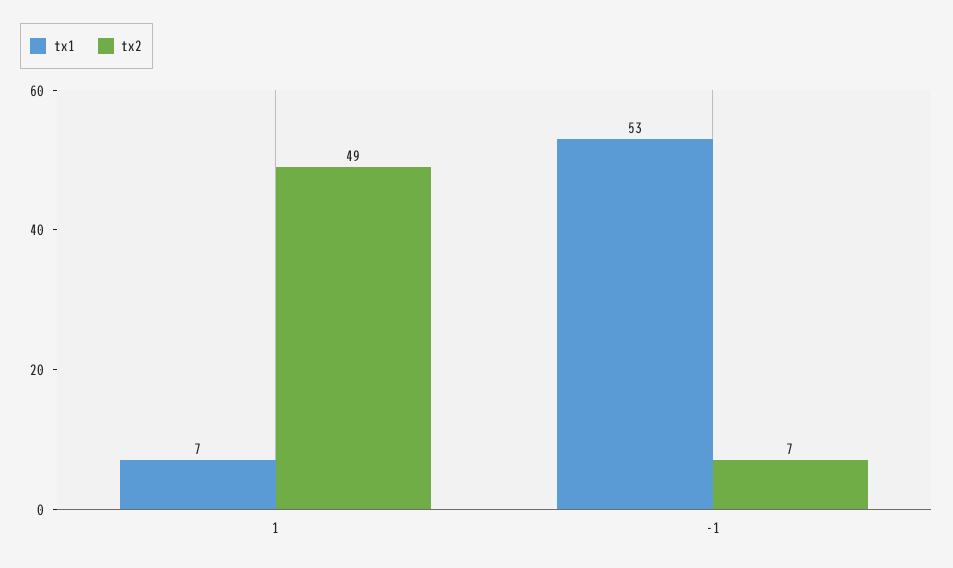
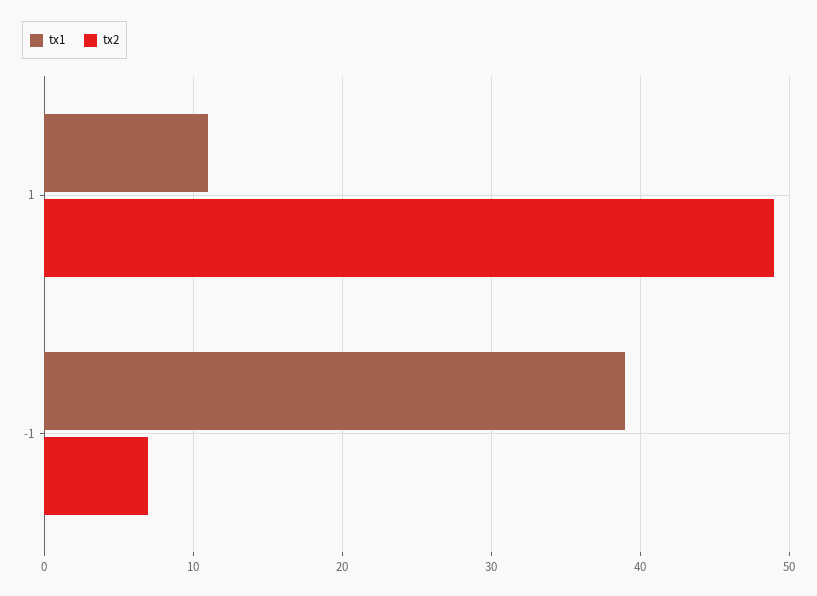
  {
    "tx1": {
-     "1": 7,
+     "1": 11,
-     "-1": 53
+     "-1": 39
    },
    "tx2": {
      "1": 49,
      "-1": 7
    }
  }

